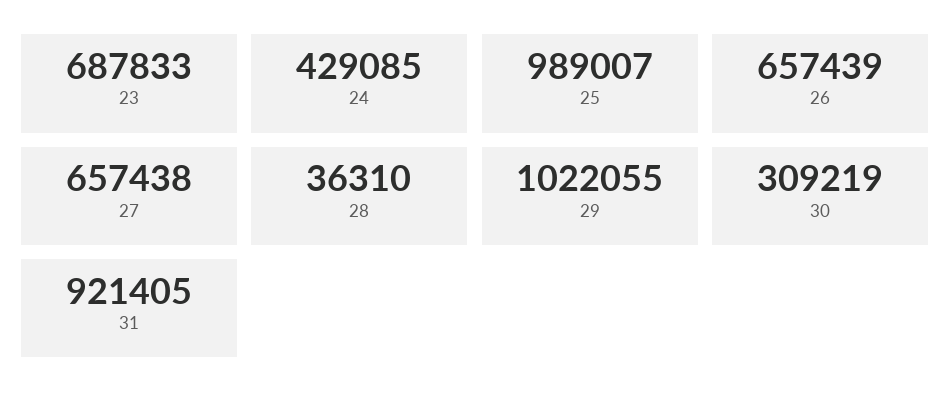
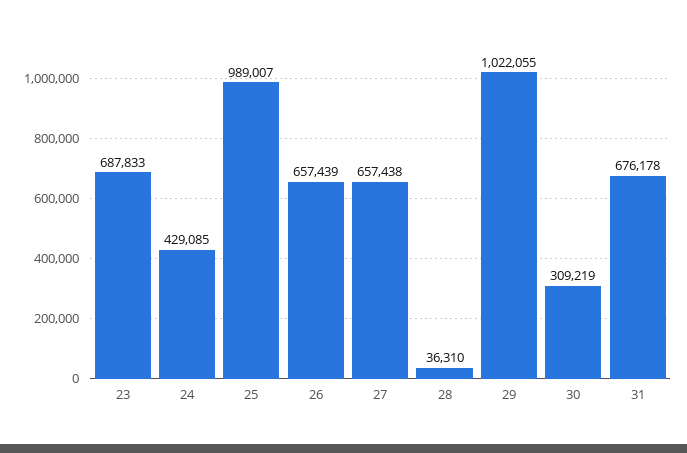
  {
    "23": 687833,
    "24": 429085,
    "25": 989007,
    "26": 657439,
    "27": 657438,
    "28": 36310,
    "29": 1022055,
    "30": 309219,
-   "31": 921405
+   "31": 676178
  }

